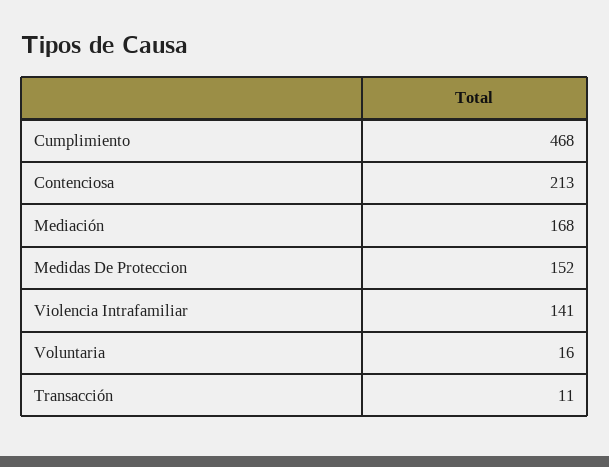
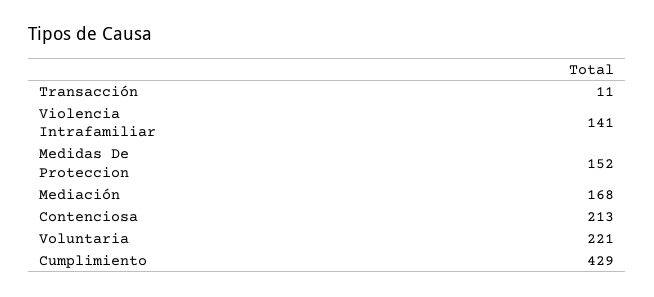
  {
-   "Cumplimiento": 468,
+   "Cumplimiento": 429,
    "Contenciosa": 213,
    "Mediación": 168,
    "Medidas De Proteccion": 152,
    "Violencia Intrafamiliar": 141,
-   "Voluntaria": 16,
+   "Voluntaria": 221,
    "Transacción": 11
  }

